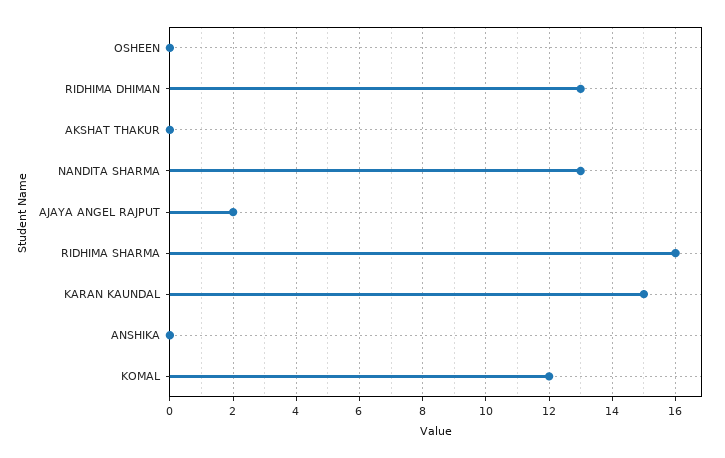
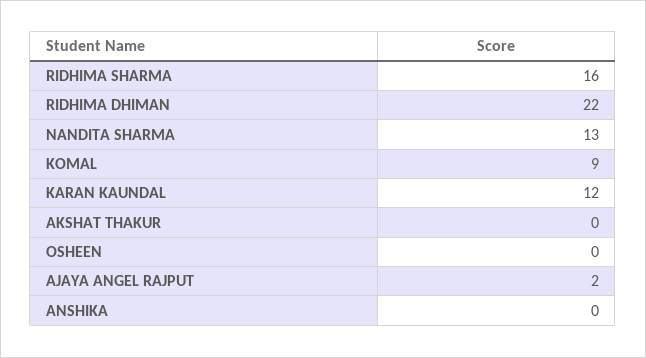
  {
    "OSHEEN": 0,
-   "RIDHIMA DHIMAN": 13,
+   "RIDHIMA DHIMAN": 22,
    "AKSHAT THAKUR": 0,
    "NANDITA SHARMA": 13,
    "AJAYA ANGEL RAJPUT": 2,
    "RIDHIMA SHARMA": 16,
-   "KARAN KAUNDAL": 15,
+   "KARAN KAUNDAL": 12,
    "ANSHIKA": 0,
-   "KOMAL": 12
+   "KOMAL": 9
  }

